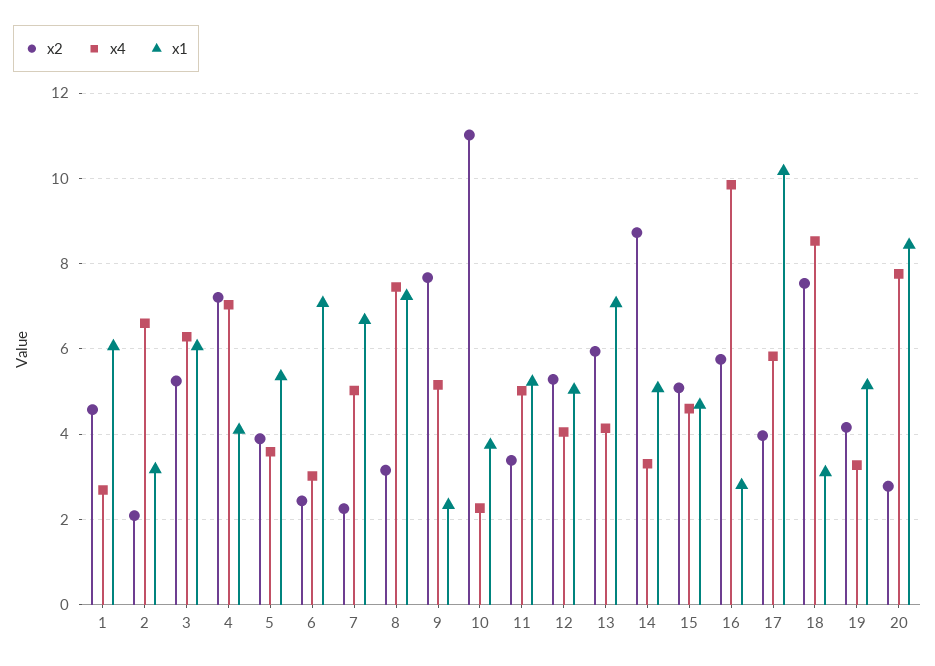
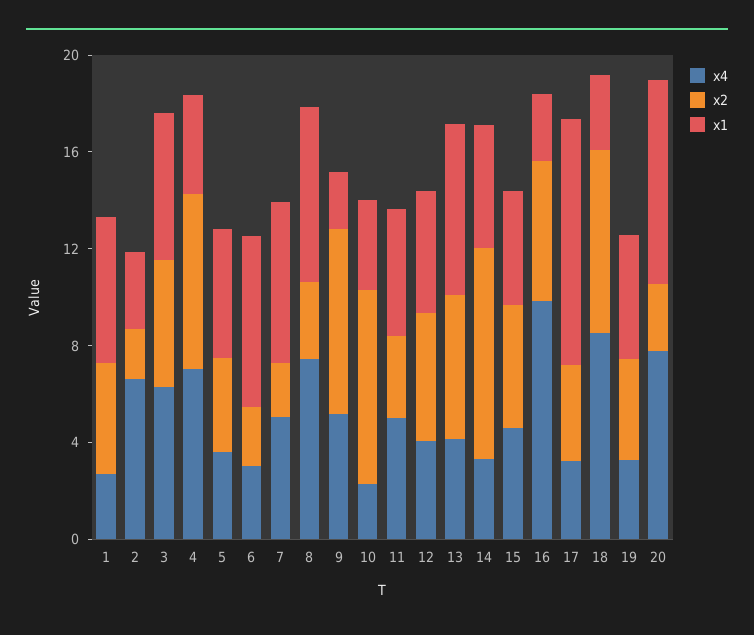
  {
    "x2": {
      "1": 4.6,
      "2": 2,
      "3": 5.2,
      "4": 7.2,
      "5": 3.8,
      "6": 2.4,
      "7": 2.2,
      "8": 3.2,
      "9": 7.6,
-     "10": 11,
+     "10": 8,
      "11": 3.4,
      "12": 5.2,
      "13": 6,
      "14": 8.8,
      "15": 5,
      "16": 5.8,
      "17": 4,
      "18": 7.6,
      "19": 4.2,
      "20": 2.8
    },
    "x4": {
      "1": 2.6,
      "2": 6.6,
      "3": 6.2,
      "4": 7,
      "5": 3.6,
      "6": 3,
      "7": 5,
      "8": 7.4,
      "9": 5.2,
      "10": 2.2,
      "11": 5,
      "12": 4,
      "13": 4.2,
      "14": 3.4,
      "15": 4.6,
      "16": 9.8,
-     "17": 5.8,
+     "17": 3,
      "18": 8.6,
      "19": 3.2,
      "20": 7.8
    },
    "x1": {
      "1": 6,
      "2": 3.2,
      "3": 6,
      "4": 4,
      "5": 5.4,
      "6": 7,
      "7": 6.6,
      "8": 7.2,
      "9": 2.4,
      "10": 3.8,
      "11": 5.2,
      "12": 5,
      "13": 7,
      "14": 5,
      "15": 4.6,
      "16": 2.8,
      "17": 10.2,
      "18": 3.2,
      "19": 5.2,
      "20": 8.4
    }
  }

